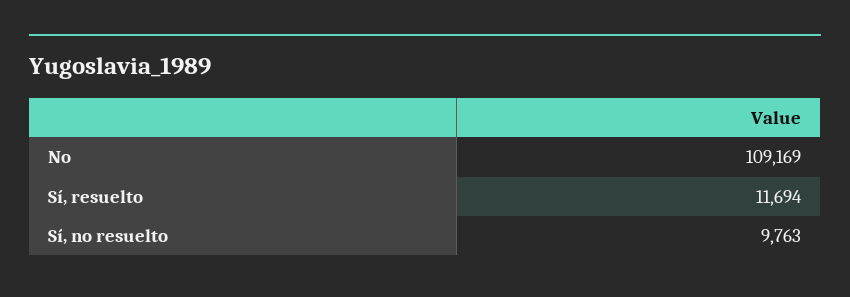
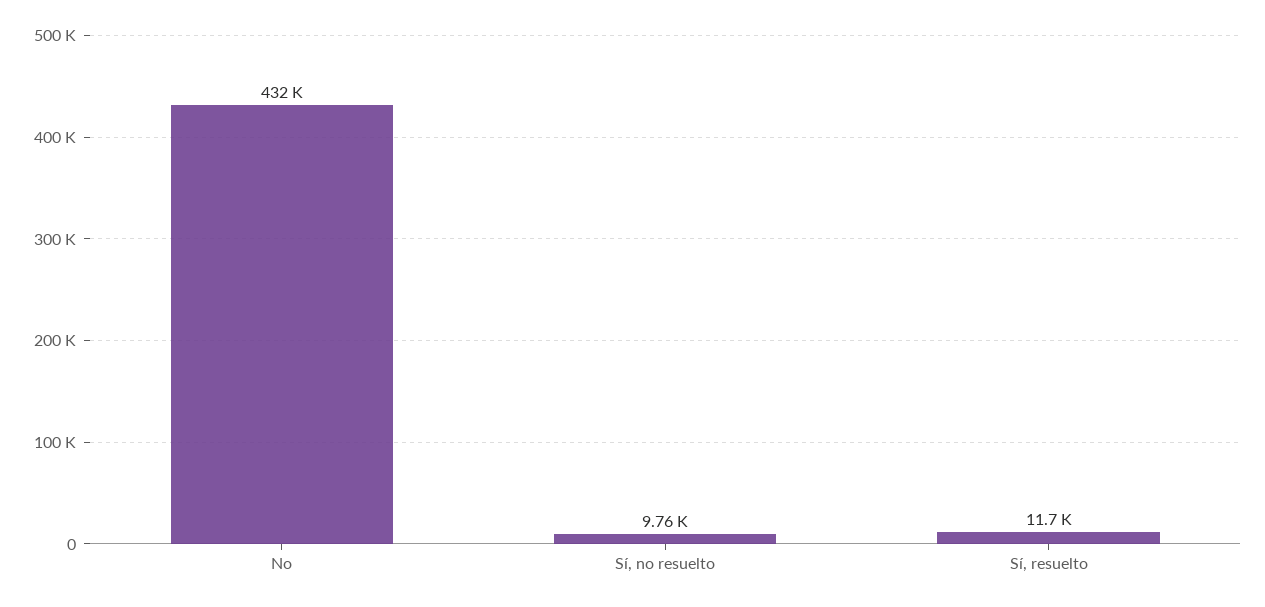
  {
-   "No": 109169,
+   "No": 432000,
    "Sí, resuelto": 11694,
    "Sí, no resuelto": 9763
  }

